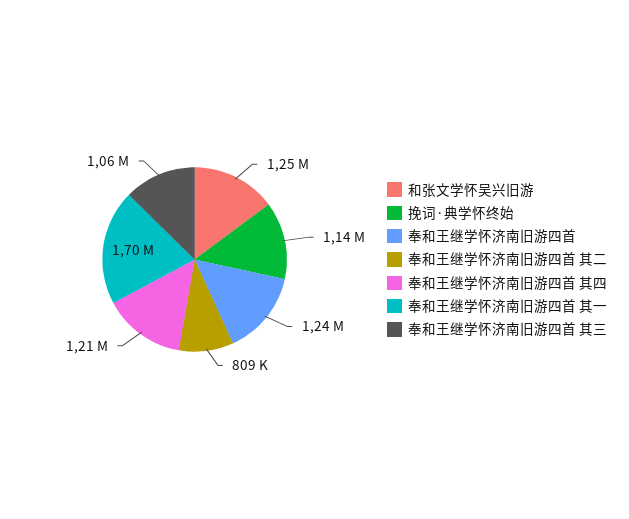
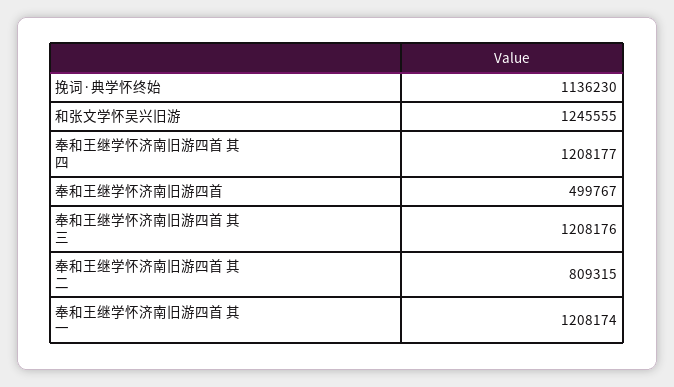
  {
    "和张文学怀吴兴旧游": 1245555,
    "挽词·典学怀终始": 1136230,
-   "奉和王继学怀济南旧游四首": 1240000,
+   "奉和王继学怀济南旧游四首": 499767,
    "奉和王继学怀济南旧游四首 其二": 809315,
    "奉和王继学怀济南旧游四首 其四": 1208177,
-   "奉和王继学怀济南旧游四首 其一": 1700000,
+   "奉和王继学怀济南旧游四首 其一": 1208174,
-   "奉和王继学怀济南旧游四首 其三": 1060000
+   "奉和王继学怀济南旧游四首 其三": 1208176
  }

